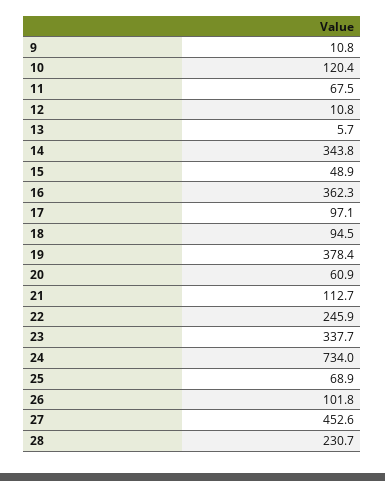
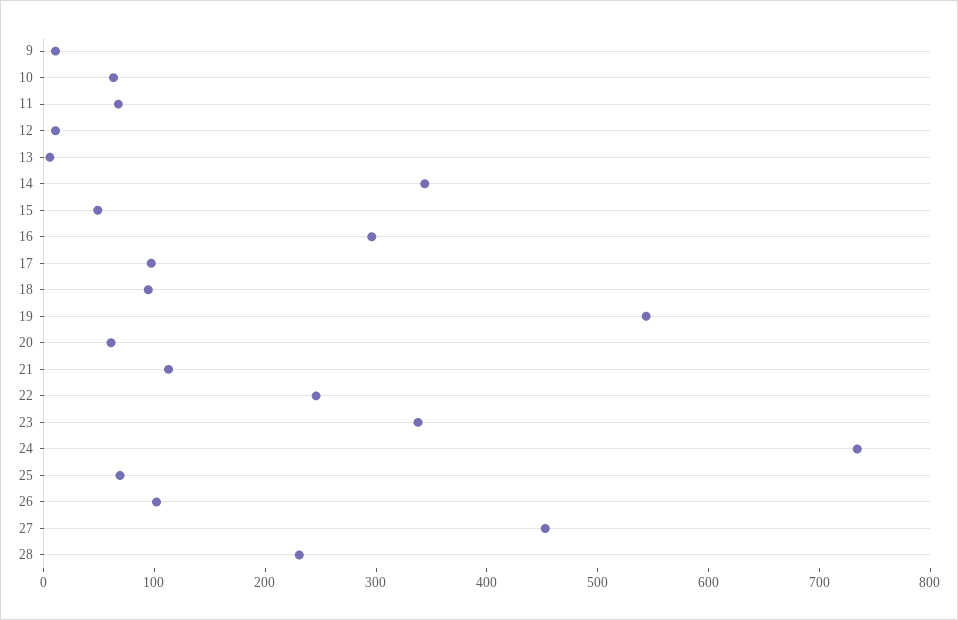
  {
    "9": 10.8,
-   "10": 120.4,
+   "10": 60,
    "11": 67.5,
    "12": 10.8,
    "13": 5.7,
    "14": 343.8,
    "15": 48.9,
-   "16": 362.3,
+   "16": 300,
    "17": 97.1,
    "18": 94.5,
-   "19": 378.4,
+   "19": 540,
    "20": 60.9,
    "21": 112.7,
    "22": 245.9,
    "23": 337.7,
    "24": 734,
    "25": 68.9,
    "26": 101.8,
    "27": 452.6,
    "28": 230.7
  }

